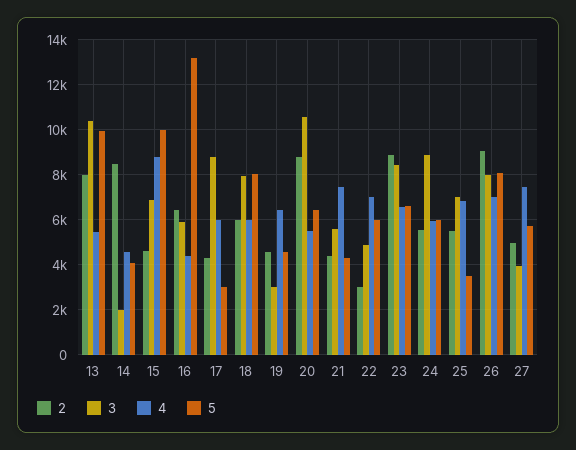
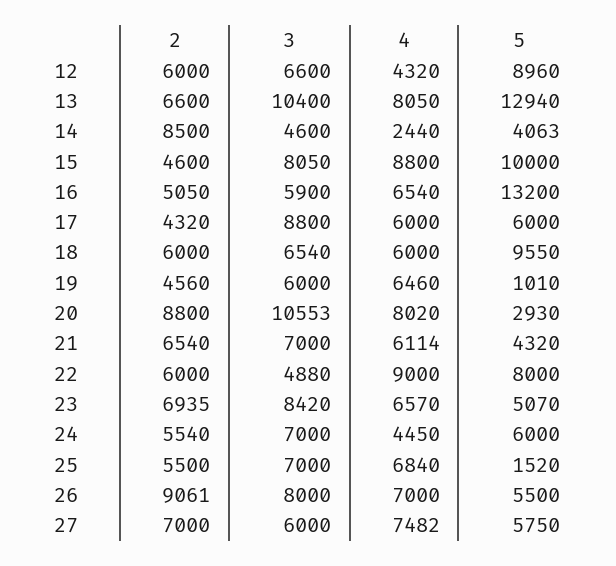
  {
    "2": {
-     "13": 8000,
+     "13": 6600,
      "14": 8500,
      "15": 4600,
-     "16": 6500,
+     "16": 5050,
      "17": 4320,
      "18": 6000,
      "19": 4560,
      "20": 8800,
-     "21": 4500,
+     "21": 6540,
-     "22": 3000,
+     "22": 6000,
-     "23": 9000,
+     "23": 6935,
      "24": 5540,
      "25": 5500,
      "26": 9061,
-     "27": 5000
+     "27": 7000,
+     "12": 6000
    },
    "3": {
      "13": 10400,
-     "14": 2000,
+     "14": 4600,
-     "15": 7000,
+     "15": 8050,
      "16": 5900,
      "17": 8800,
-     "18": 8000,
+     "18": 6540,
-     "19": 3000,
+     "19": 6000,
      "20": 10553,
-     "21": 5500,
+     "21": 7000,
      "22": 4880,
      "23": 8420,
-     "24": 9000,
+     "24": 7000,
      "25": 7000,
      "26": 8000,
-     "27": 4000
+     "27": 6000,
+     "12": 6600
    },
    "4": {
-     "13": 5500,
+     "13": 8050,
-     "14": 4500,
+     "14": 2440,
      "15": 8800,
-     "16": 4500,
+     "16": 6540,
      "17": 6000,
      "18": 6000,
      "19": 6460,
-     "20": 5500,
+     "20": 8020,
-     "21": 7500,
+     "21": 6114,
-     "22": 7000,
+     "22": 9000,
      "23": 6570,
-     "24": 6000,
+     "24": 4450,
      "25": 6840,
      "26": 7000,
-     "27": 7482
+     "27": 7482,
+     "12": 4320
    },
    "5": {
-     "13": 10000,
+     "13": 12940,
      "14": 4063,
      "15": 10000,
      "16": 13200,
-     "17": 3000,
+     "17": 6000,
-     "18": 8000,
+     "18": 9550,
-     "19": 4500,
+     "19": 1010,
-     "20": 6500,
+     "20": 2930,
      "21": 4320,
-     "22": 6000,
+     "22": 8000,
-     "23": 6500,
+     "23": 5070,
      "24": 6000,
-     "25": 3500,
+     "25": 1520,
-     "26": 8000,
+     "26": 5500,
-     "27": 5750
+     "27": 5750,
+     "12": 8960
    }
  }

